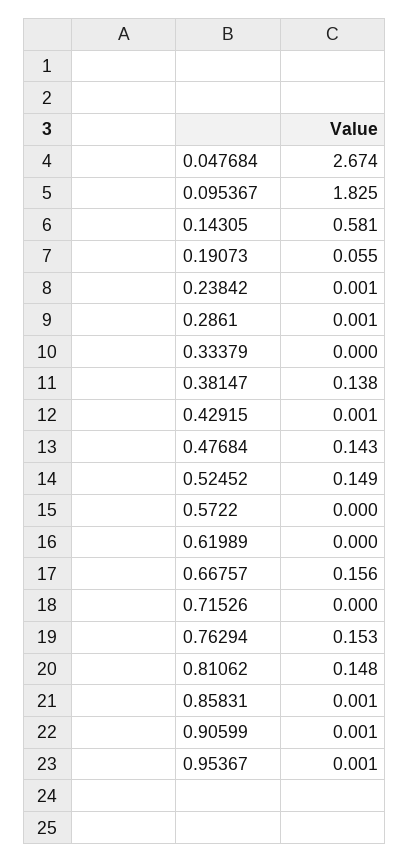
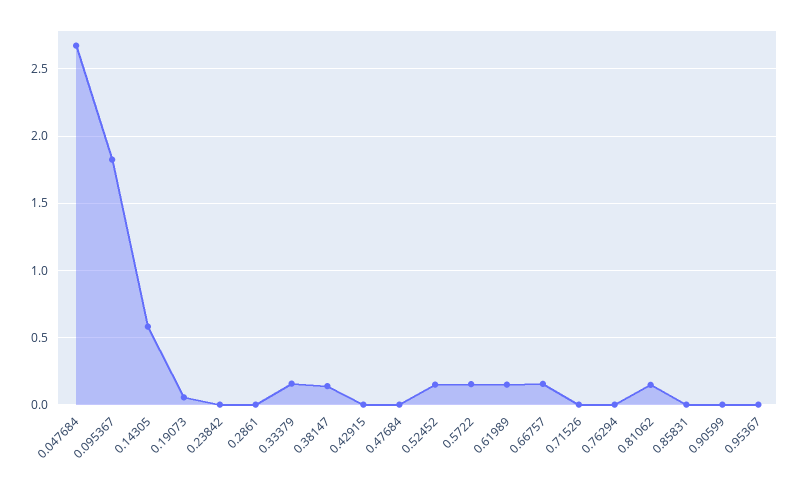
  {
    "0.047684": 2.674,
    "0.095367": 1.825,
    "0.14305": 0.581,
    "0.19073": 0.055,
    "0.23842": 0.001,
    "0.2861": 0.001,
-   "0.33379": 0,
+   "0.33379": 0.15,
    "0.38147": 0.138,
    "0.42915": 0.001,
-   "0.47684": 0.143,
+   "0.47684": 0,
    "0.52452": 0.149,
-   "0.5722": 0,
+   "0.5722": 0.15,
-   "0.61989": 0,
+   "0.61989": 0.15,
    "0.66757": 0.156,
    "0.71526": 0,
-   "0.76294": 0.153,
+   "0.76294": 0,
    "0.81062": 0.148,
    "0.85831": 0.001,
    "0.90599": 0.001,
    "0.95367": 0.001
  }

